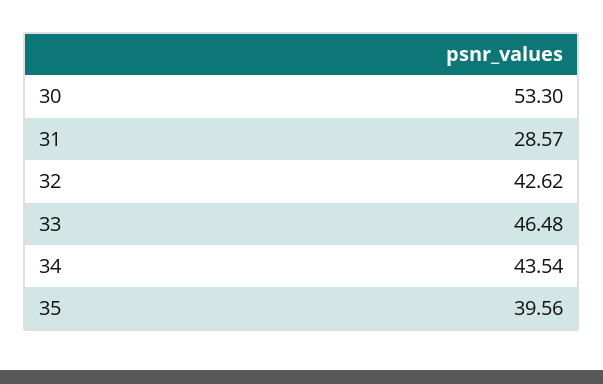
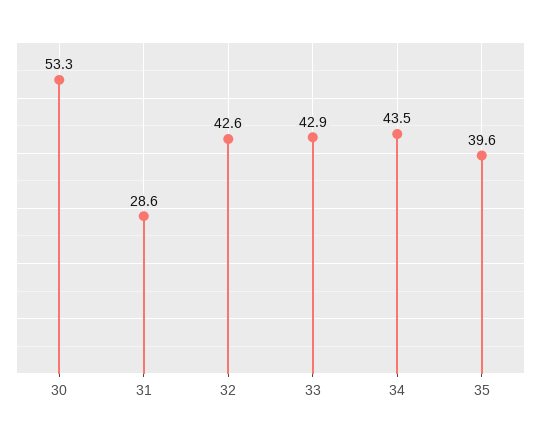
  {
    "30": 53.3,
    "31": 28.57,
    "32": 42.62,
-   "33": 46.48,
+   "33": 42.9,
    "34": 43.54,
    "35": 39.56
  }

